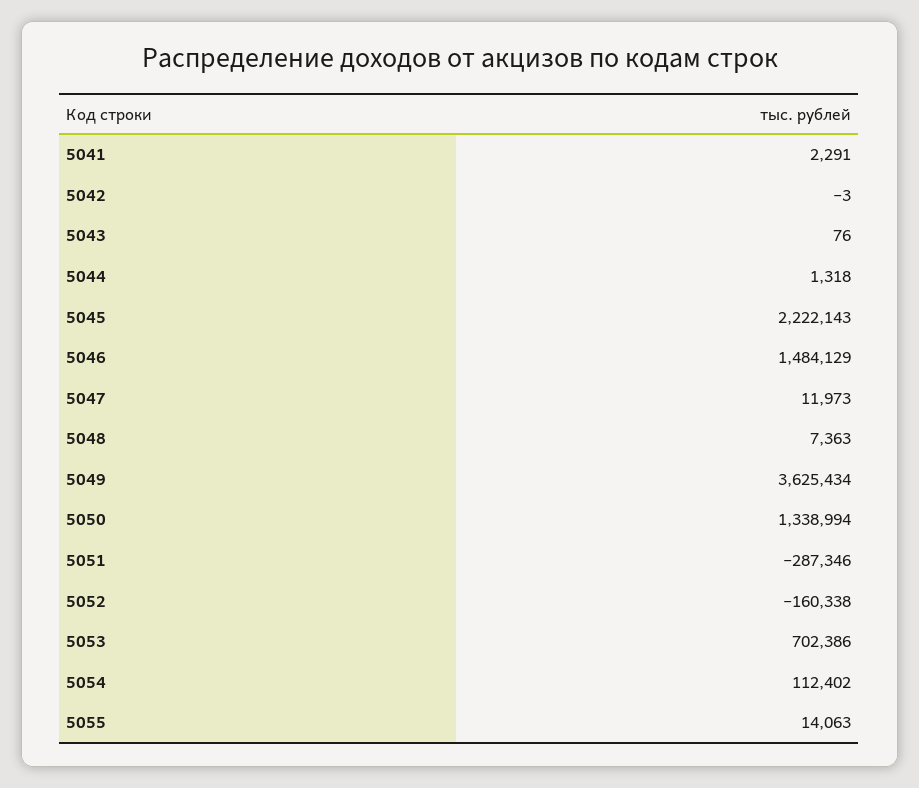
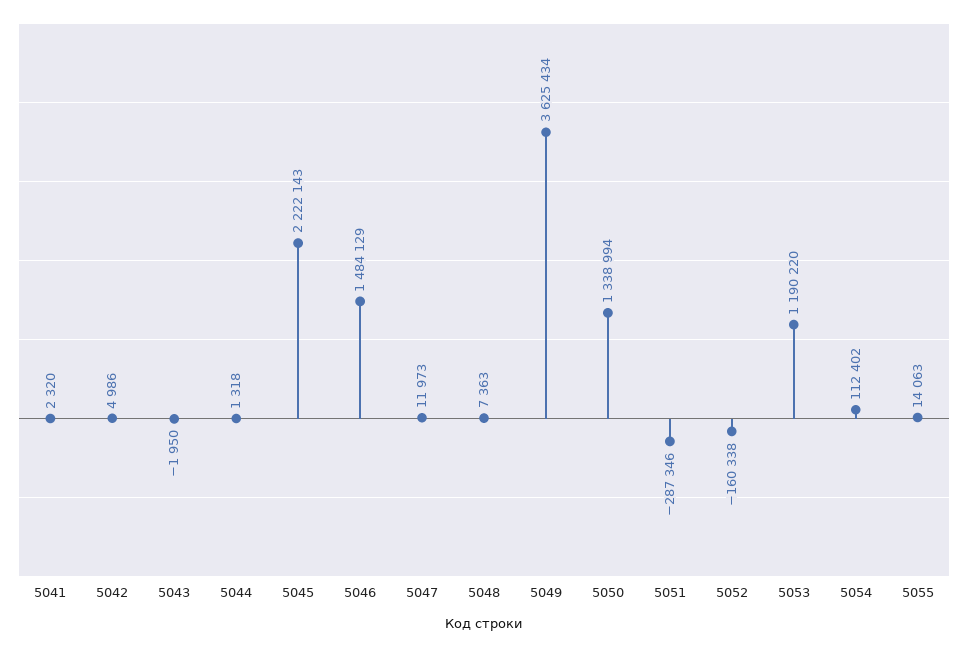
  {
-   "5041": 2291,
+   "5041": 2320,
-   "5042": -3,
+   "5042": 4986,
-   "5043": 76,
+   "5043": -1950,
    "5044": 1318,
    "5045": 2222143,
    "5046": 1484129,
    "5047": 11973,
    "5048": 7363,
    "5049": 3625434,
    "5050": 1338994,
    "5051": -287346,
    "5052": -160338,
-   "5053": 702386,
+   "5053": 1190220,
    "5054": 112402,
    "5055": 14063
  }

